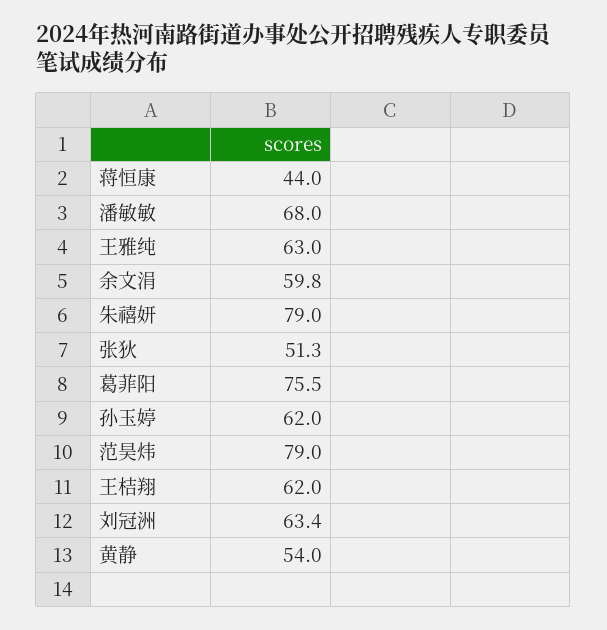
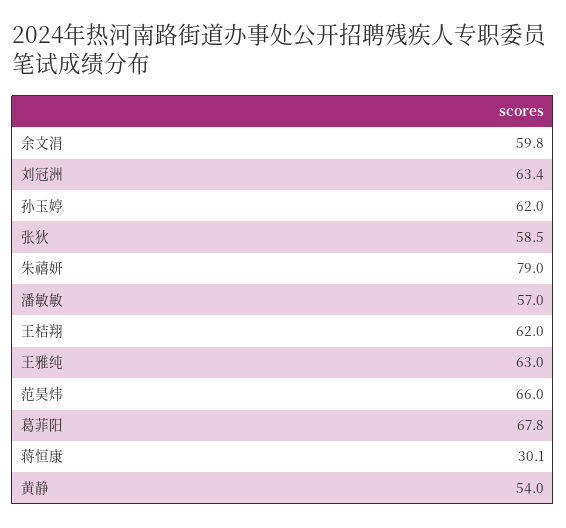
  {
-   "蒋恒康": 44,
+   "蒋恒康": 30.1,
-   "潘敏敏": 68,
+   "潘敏敏": 57,
    "王雅纯": 63,
    "余文涓": 59.8,
    "朱禧妍": 79,
-   "张狄": 51.3,
+   "张狄": 58.5,
-   "葛菲阳": 75.5,
+   "葛菲阳": 67.8,
    "孙玉婷": 62,
-   "范昊炜": 79,
+   "范昊炜": 66,
    "王桔翔": 62,
    "刘冠洲": 63.4,
    "黄静": 54
  }

